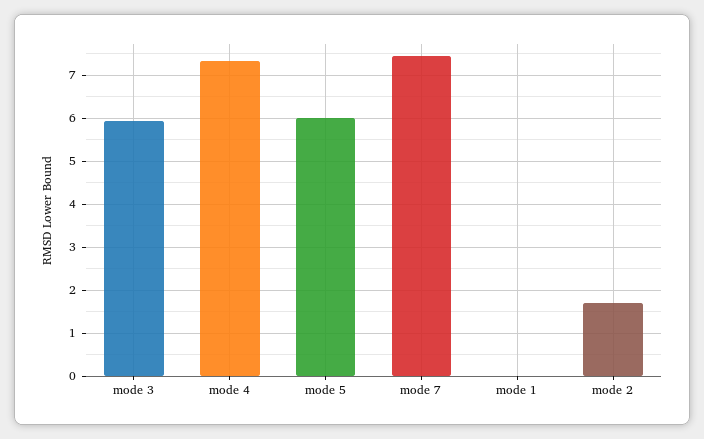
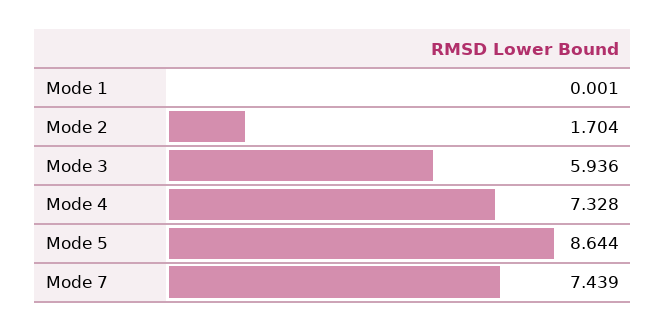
  {
    "mode 3": 5.936,
    "mode 4": 7.328,
-   "mode 5": 6,
+   "mode 5": 8.644,
    "mode 7": 7.439,
    "mode 1": 0.001,
    "mode 2": 1.704
  }

